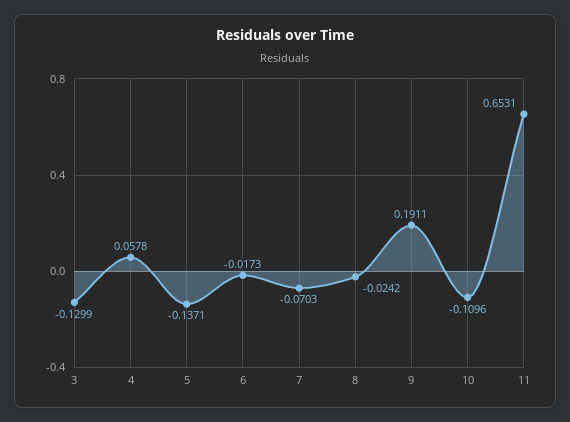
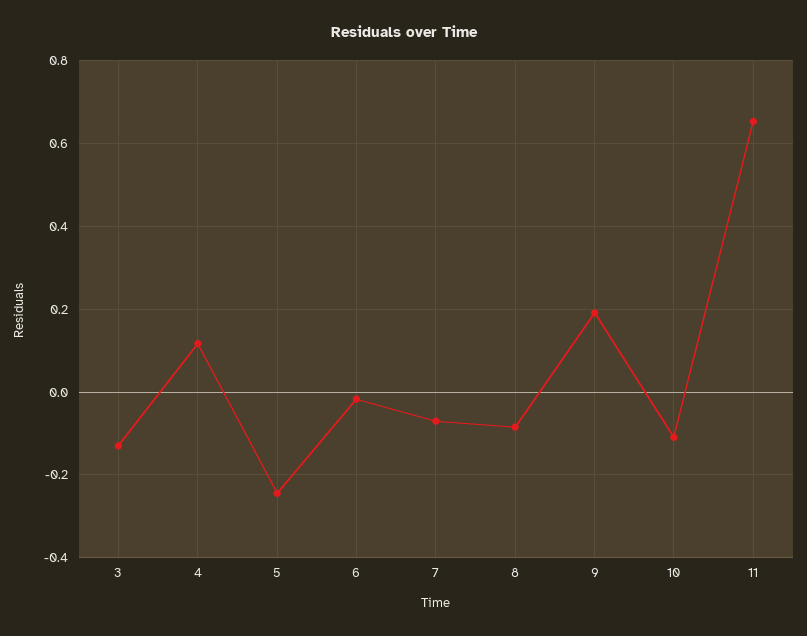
  {
    "3": -0.1299,
-   "4": 0.0578,
+   "4": 0.12,
-   "5": -0.1371,
+   "5": -0.24,
    "6": -0.0173,
    "7": -0.0703,
-   "8": -0.0242,
+   "8": -0.08,
    "9": 0.1911,
    "10": -0.1096,
    "11": 0.6531
  }

